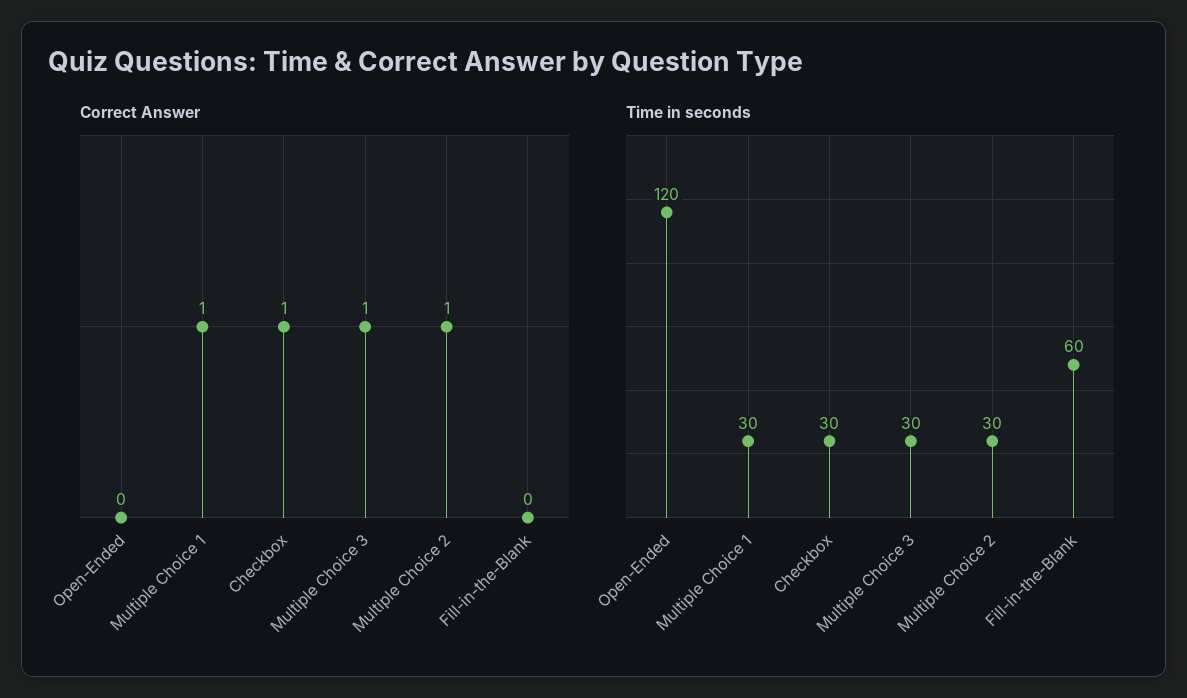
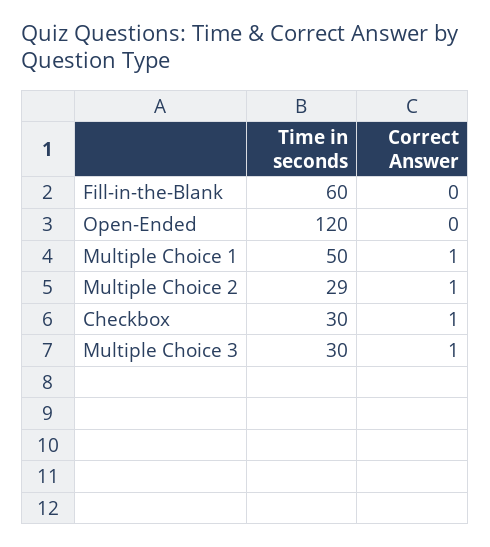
  {
    "Correct Answer": {
      "Open-Ended": 0,
      "Multiple Choice 1": 1,
      "Checkbox": 1,
      "Multiple Choice 3": 1,
      "Multiple Choice 2": 1,
      "Fill-in-the-Blank": 0
    },
    "Time in seconds": {
      "Open-Ended": 120,
-     "Multiple Choice 1": 30,
+     "Multiple Choice 1": 50,
      "Checkbox": 30,
      "Multiple Choice 3": 30,
-     "Multiple Choice 2": 30,
+     "Multiple Choice 2": 29,
      "Fill-in-the-Blank": 60
    }
  }

